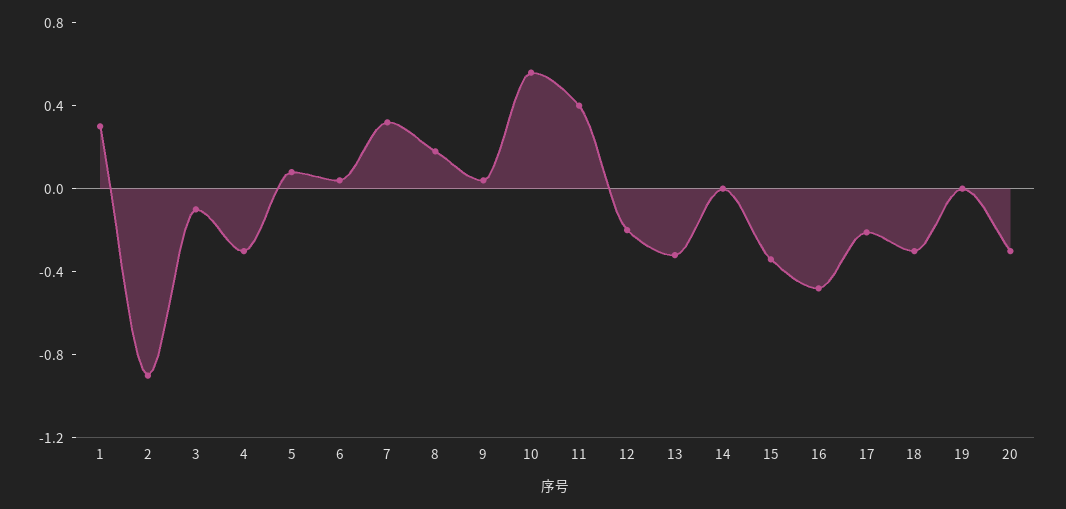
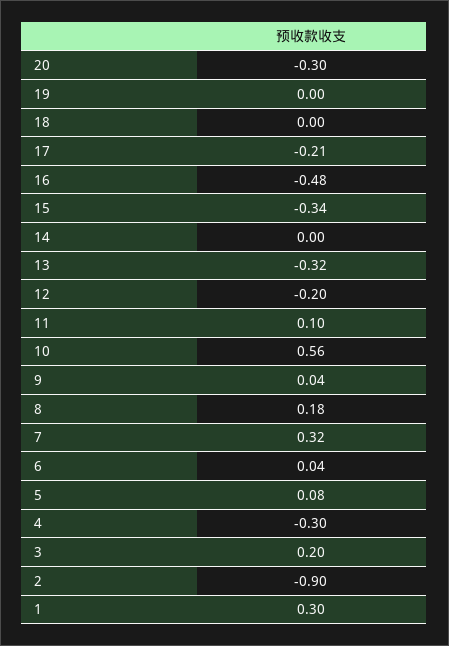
  {
    "1": 0.3,
    "2": -0.9,
-   "3": -0.1,
+   "3": 0.2,
    "4": -0.3,
    "5": 0.08,
    "6": 0.04,
    "7": 0.32,
    "8": 0.18,
    "9": 0.04,
    "10": 0.56,
-   "11": 0.4,
+   "11": 0.1,
    "12": -0.2,
    "13": -0.32,
    "14": 0,
    "15": -0.34,
    "16": -0.48,
    "17": -0.21,
-   "18": -0.3,
+   "18": 0,
    "19": 0,
    "20": -0.3
  }

